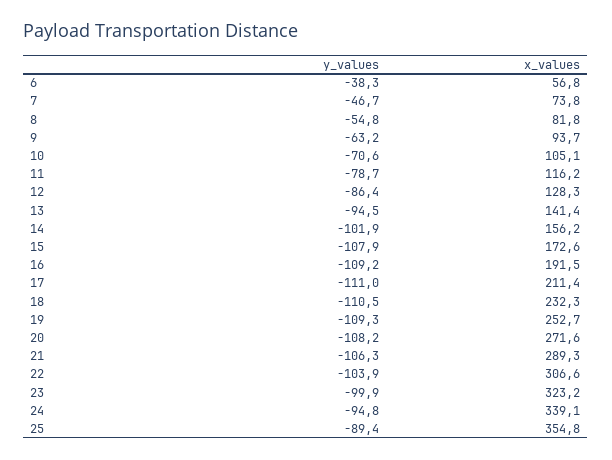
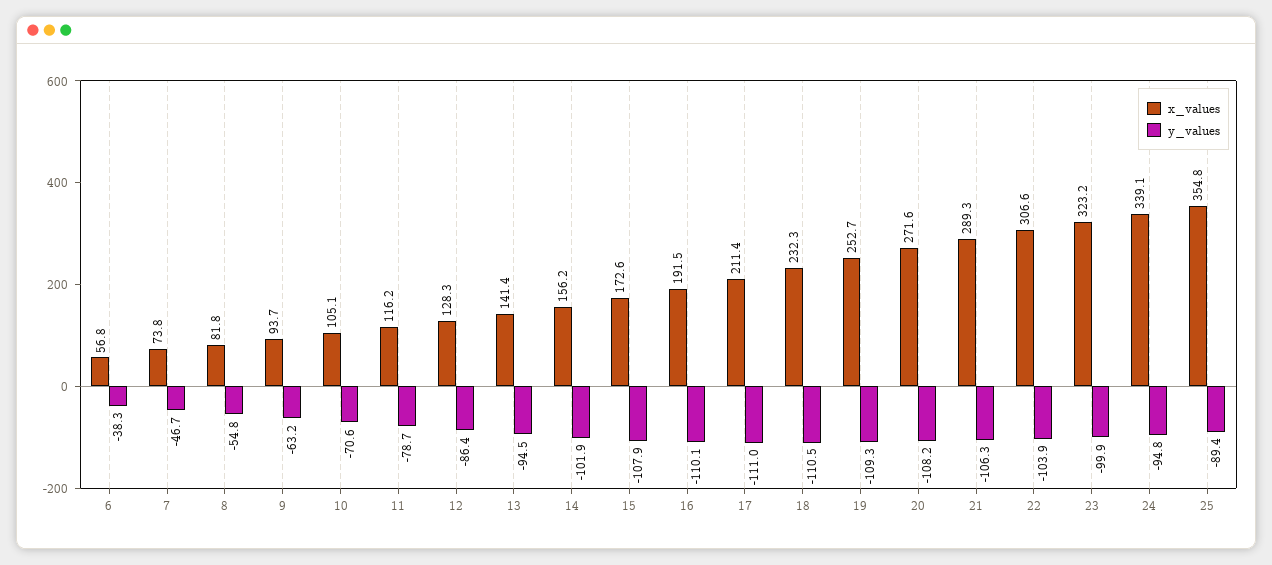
  {
    "y_values": {
      "6": -38.3,
      "7": -46.7,
      "8": -54.8,
      "9": -63.2,
      "10": -70.6,
      "11": -78.7,
      "12": -86.4,
      "13": -94.5,
      "14": -101.9,
      "15": -107.9,
-     "16": -109.2,
+     "16": -110.1,
      "17": -111,
      "18": -110.5,
      "19": -109.3,
      "20": -108.2,
      "21": -106.3,
      "22": -103.9,
      "23": -99.9,
      "24": -94.8,
      "25": -89.4
    },
    "x_values": {
      "6": 56.8,
      "7": 73.8,
      "8": 81.8,
      "9": 93.7,
      "10": 105.1,
      "11": 116.2,
      "12": 128.3,
      "13": 141.4,
      "14": 156.2,
      "15": 172.6,
      "16": 191.5,
      "17": 211.4,
      "18": 232.3,
      "19": 252.7,
      "20": 271.6,
      "21": 289.3,
      "22": 306.6,
      "23": 323.2,
      "24": 339.1,
      "25": 354.8
    }
  }

